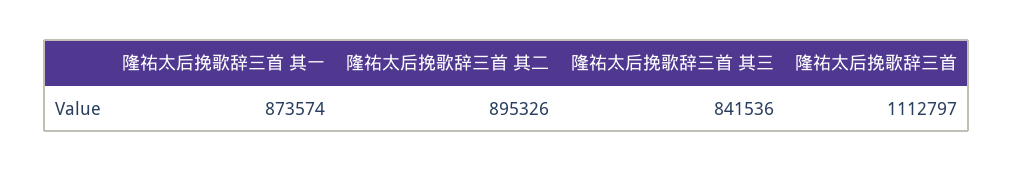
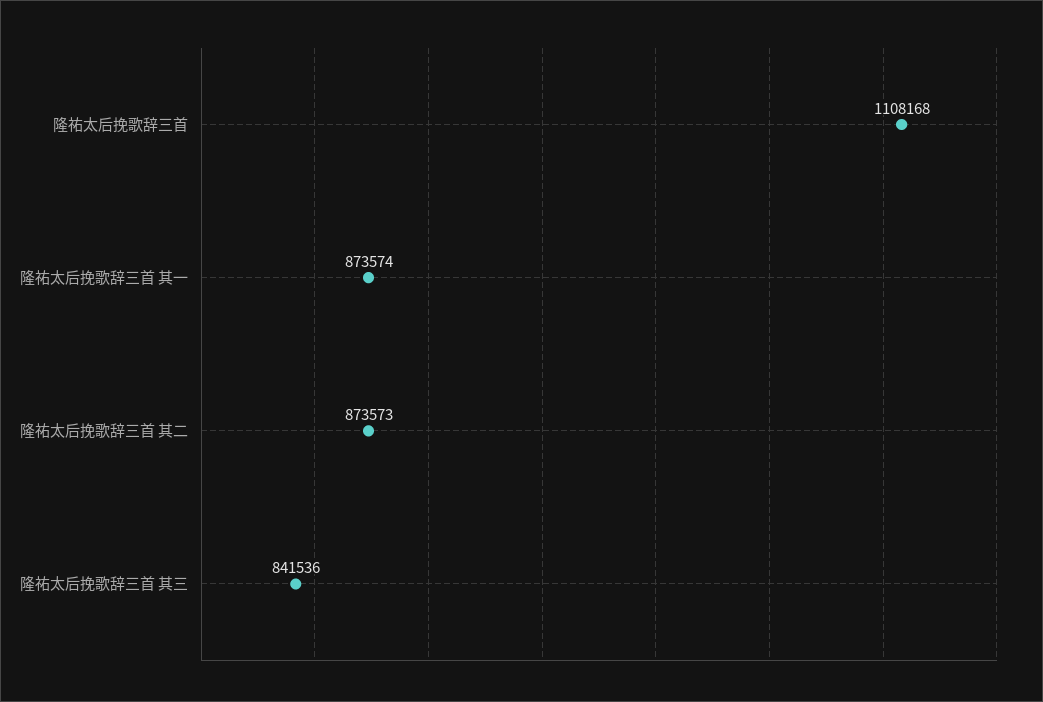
  {
    "隆祐太后挽歌辞三首 其一": 873574,
-   "隆祐太后挽歌辞三首 其二": 895326,
+   "隆祐太后挽歌辞三首 其二": 873573,
    "隆祐太后挽歌辞三首 其三": 841536,
-   "隆祐太后挽歌辞三首": 1112797
+   "隆祐太后挽歌辞三首": 1108168
  }

